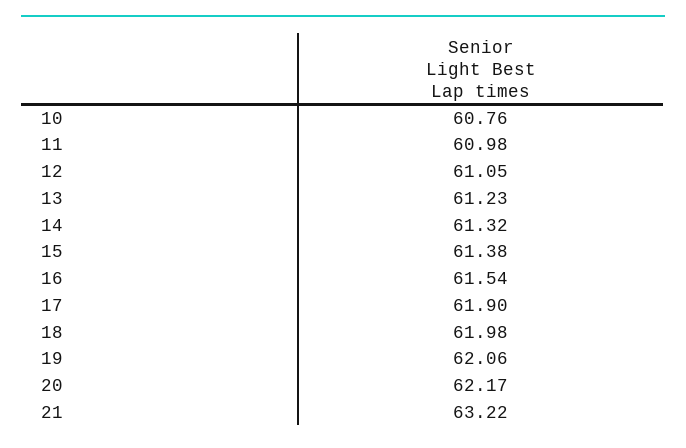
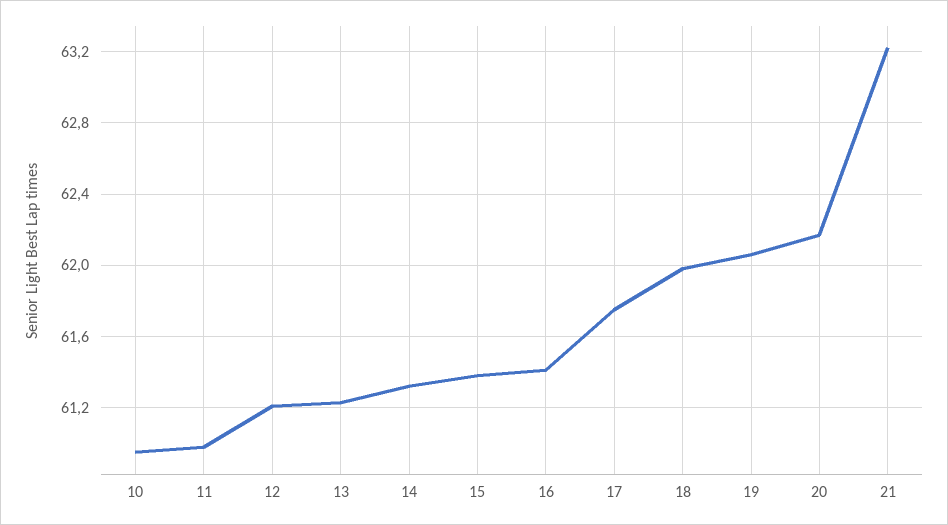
  {
-   "10": 60.76,
+   "10": 60.95,
    "11": 60.98,
-   "12": 61.05,
+   "12": 61.2,
    "13": 61.23,
    "14": 61.32,
    "15": 61.38,
-   "16": 61.54,
+   "16": 61.4,
-   "17": 61.9,
+   "17": 61.75,
    "18": 61.98,
    "19": 62.06,
    "20": 62.17,
    "21": 63.22
  }

